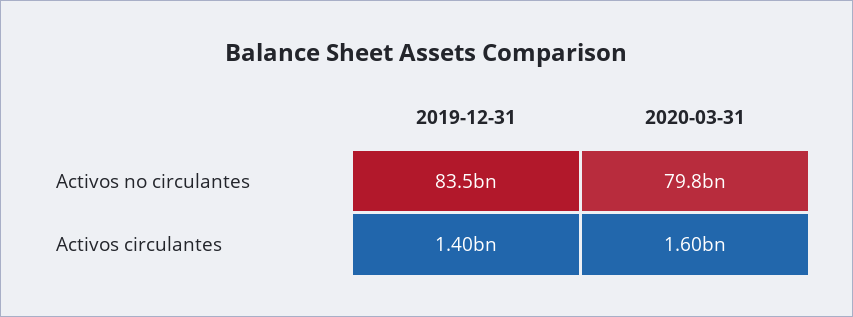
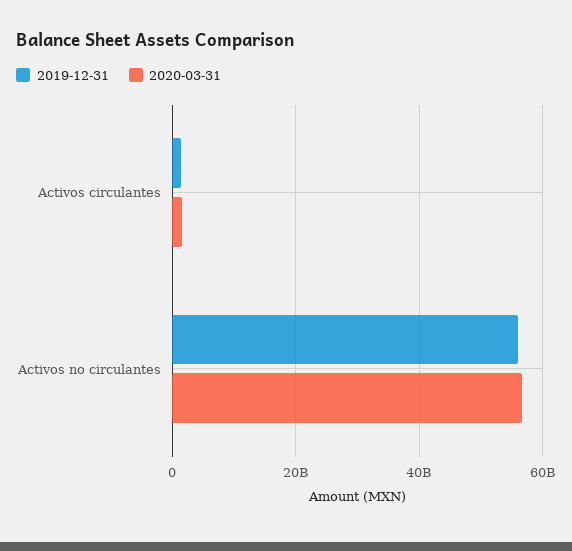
  {
    "2019-12-31": {
-     "Activos no circulantes": 83500000000,
+     "Activos no circulantes": 56000000000,
      "Activos circulantes": 1400000000
    },
    "2020-03-31": {
-     "Activos no circulantes": 79800000000,
+     "Activos no circulantes": 56000000000,
      "Activos circulantes": 1600000000
    }
  }

